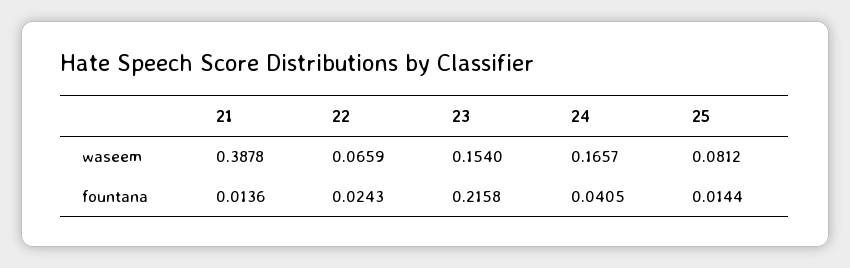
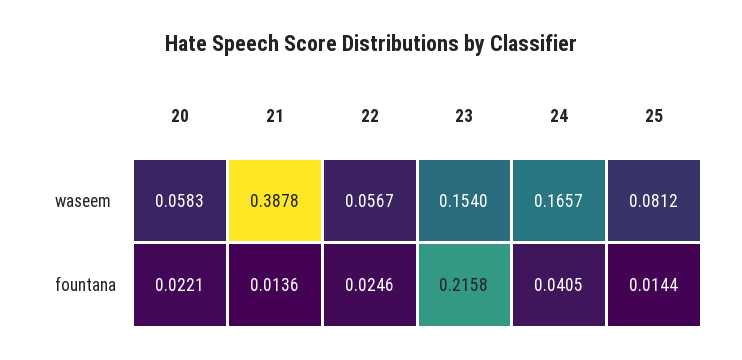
  {
    "21": {
      "waseem": 0.3878,
      "fountana": 0.0136
    },
    "22": {
-     "waseem": 0.0659,
+     "waseem": 0.0567,
-     "fountana": 0.0243
+     "fountana": 0.0246
    },
    "23": {
      "waseem": 0.154,
      "fountana": 0.2158
    },
    "24": {
      "waseem": 0.1657,
      "fountana": 0.0405
    },
    "25": {
      "waseem": 0.0812,
      "fountana": 0.0144
-   }
+   },
+   "20": {
+     "waseem": 0.0583,
+     "fountana": 0.0221
+   }
  }

